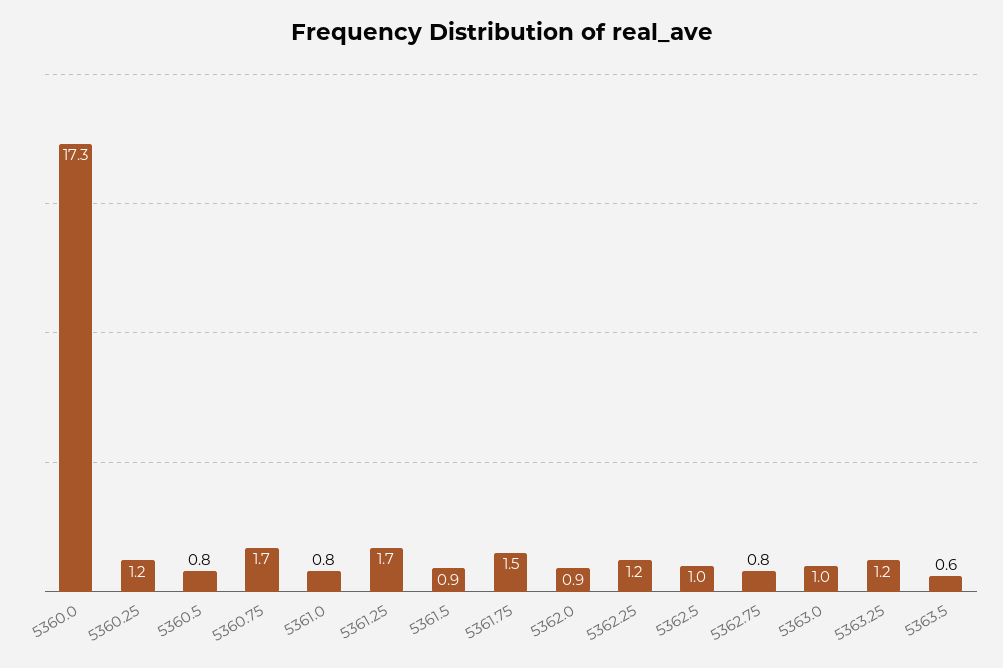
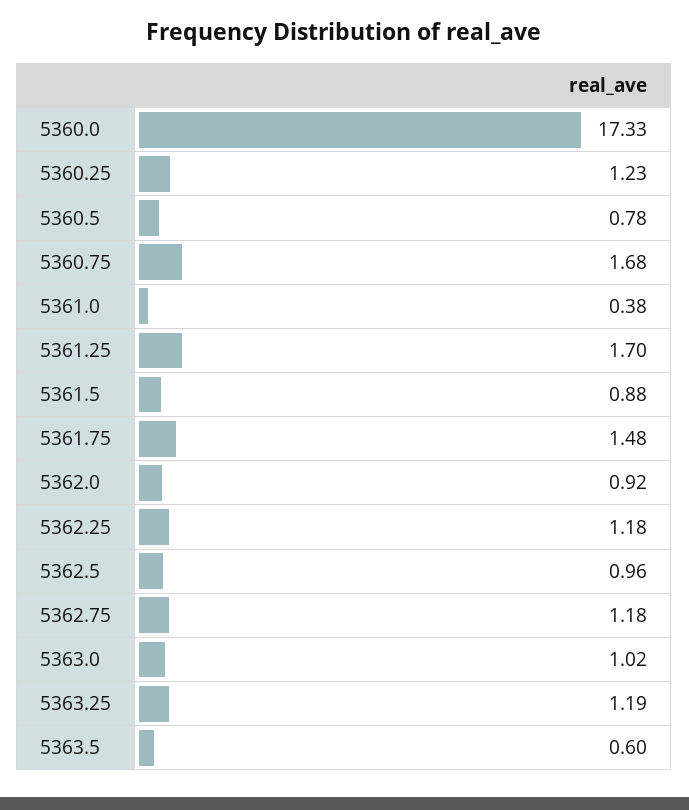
  {
    "5360.0": 17.33,
    "5360.25": 1.23,
    "5360.5": 0.78,
    "5360.75": 1.68,
-   "5361.0": 0.8,
+   "5361.0": 0.38,
    "5361.25": 1.7,
    "5361.5": 0.88,
    "5361.75": 1.48,
    "5362.0": 0.92,
    "5362.25": 1.18,
    "5362.5": 0.96,
-   "5362.75": 0.8,
+   "5362.75": 1.18,
    "5363.0": 1.02,
    "5363.25": 1.19,
    "5363.5": 0.6
  }

